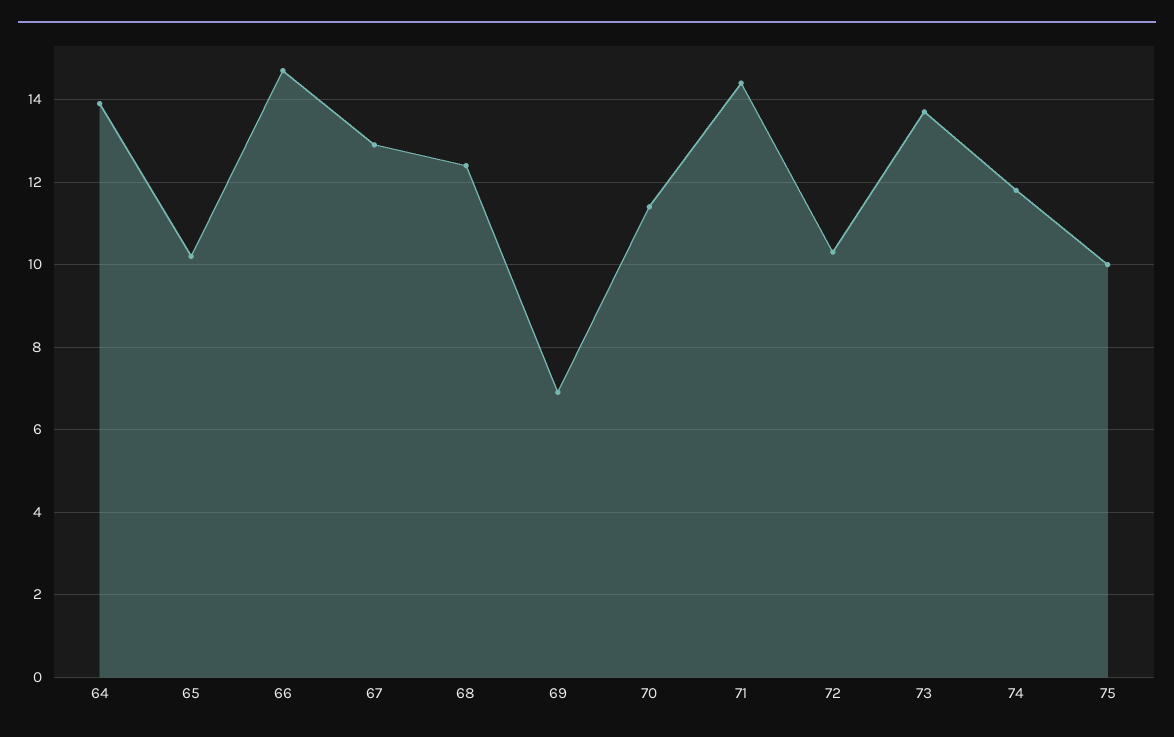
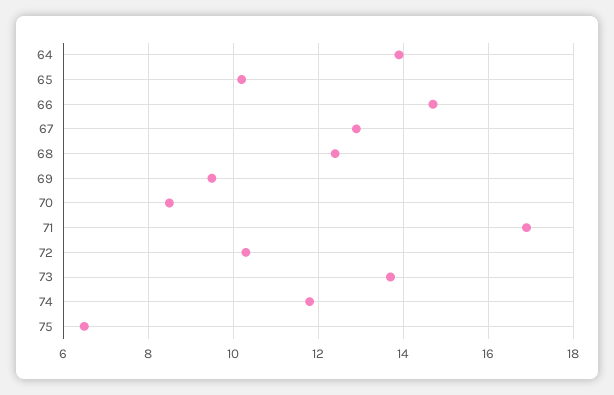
  {
    "64": 14,
    "65": 10,
    "66": 14.5,
    "67": 13,
    "68": 12.5,
-   "69": 7,
+   "69": 9.5,
-   "70": 11.5,
+   "70": 8.5,
-   "71": 14.5,
+   "71": 17,
    "72": 10.5,
    "73": 13.5,
    "74": 12,
-   "75": 10
+   "75": 6.5
  }

